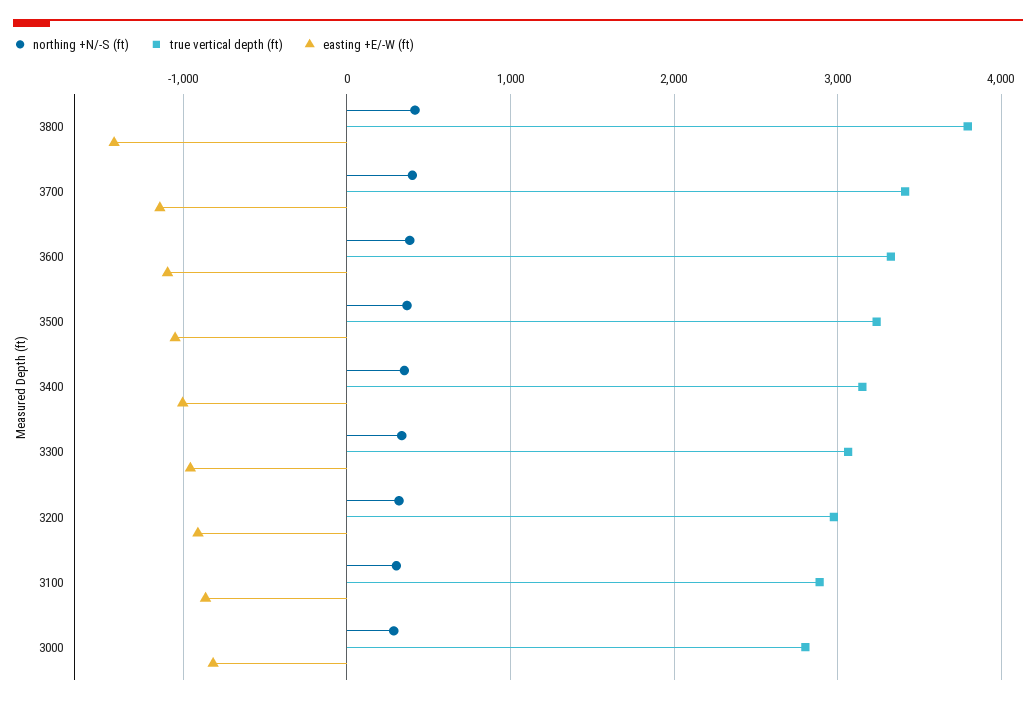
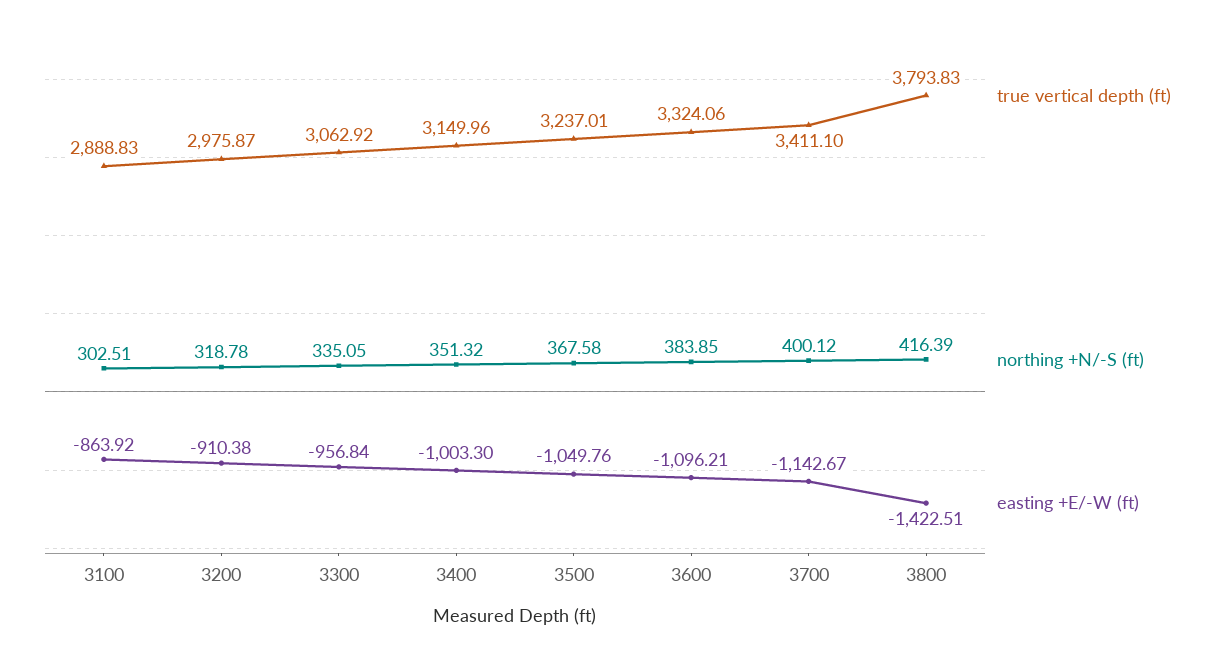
  {
    "northing +N/-S (ft)": {
      "3800": 416.39,
      "3700": 400.12,
      "3600": 383.85,
      "3500": 367.58,
      "3400": 351.32,
      "3300": 335.05,
      "3200": 318.78,
-     "3100": 302.51,
+     "3100": 302.51
-     "3000": 300
    },
    "true vertical depth (ft)": {
      "3800": 3793.83,
      "3700": 3411.1,
      "3600": 3324.06,
      "3500": 3237.01,
      "3400": 3149.96,
      "3300": 3062.92,
      "3200": 2975.87,
-     "3100": 2888.83,
+     "3100": 2888.83
-     "3000": 2800
    },
    "easting +E/-W (ft)": {
      "3800": -1422.51,
      "3700": -1142.67,
      "3600": -1096.21,
      "3500": -1049.76,
      "3400": -1003.3,
      "3300": -956.84,
      "3200": -910.38,
-     "3100": -863.92,
+     "3100": -863.92
-     "3000": -800
    }
  }

